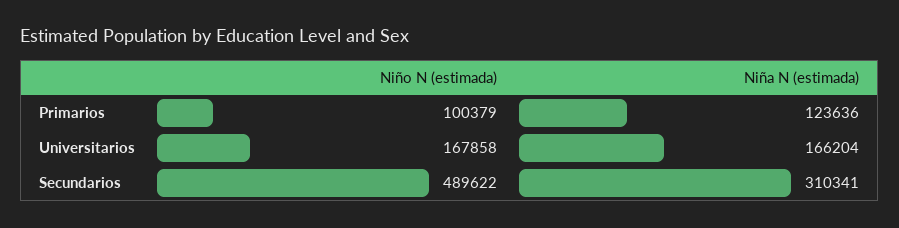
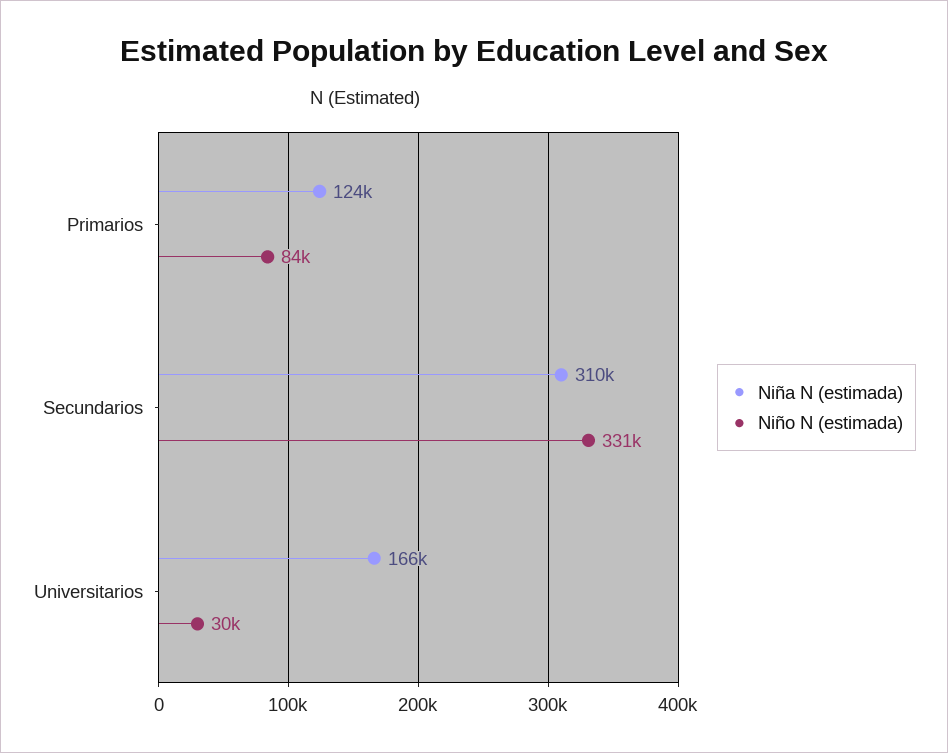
  {
    "Niño N (estimada)": {
-     "Primarios": 100379,
+     "Primarios": 84000,
-     "Universitarios": 167858,
+     "Universitarios": 30000,
-     "Secundarios": 489622
+     "Secundarios": 331000
    },
    "Niña N (estimada)": {
      "Primarios": 123636,
      "Universitarios": 166204,
      "Secundarios": 310341
    }
  }

